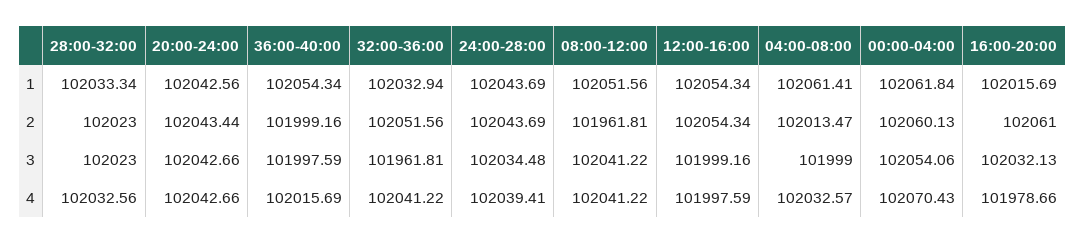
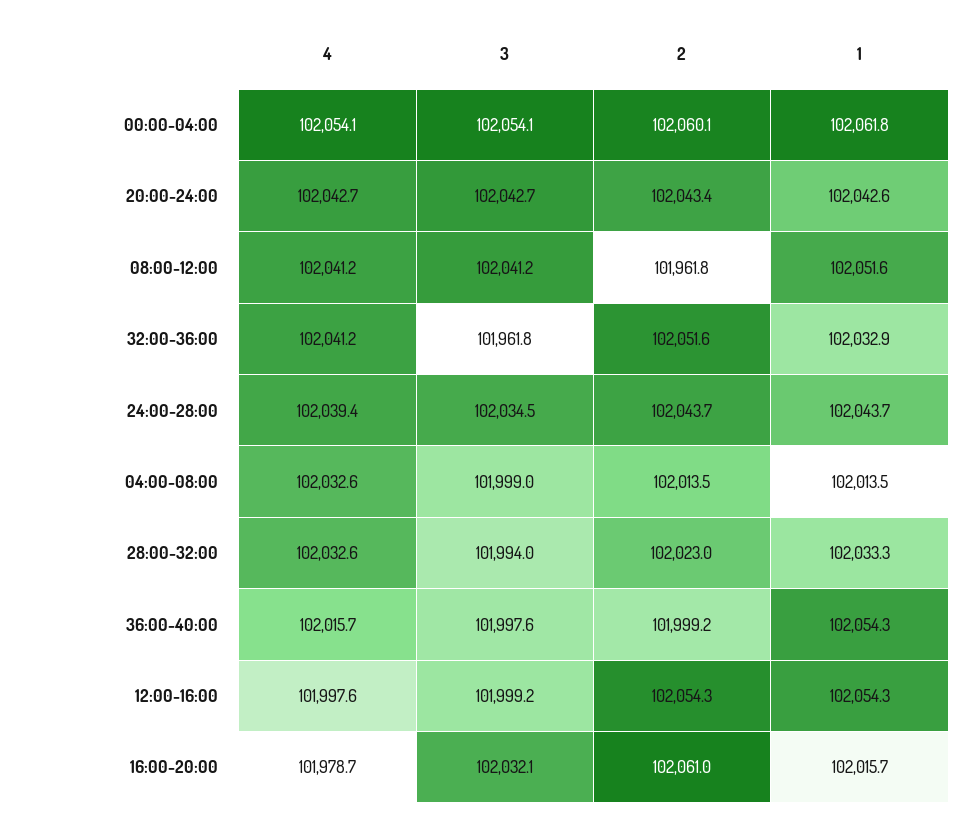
  {
    "28:00-32:00": {
      "1": 102033.34,
      "2": 102023,
-     "3": 102023,
+     "3": 101994,
      "4": 102032.56
    },
    "20:00-24:00": {
      "1": 102042.56,
      "2": 102043.44,
      "3": 102042.66,
      "4": 102042.66
    },
    "36:00-40:00": {
      "1": 102054.34,
      "2": 101999.16,
      "3": 101997.59,
      "4": 102015.69
    },
    "32:00-36:00": {
      "1": 102032.94,
      "2": 102051.56,
      "3": 101961.81,
      "4": 102041.22
    },
    "24:00-28:00": {
      "1": 102043.69,
      "2": 102043.69,
      "3": 102034.48,
      "4": 102039.41
    },
    "08:00-12:00": {
      "1": 102051.56,
      "2": 101961.81,
      "3": 102041.22,
      "4": 102041.22
    },
    "12:00-16:00": {
      "1": 102054.34,
      "2": 102054.34,
      "3": 101999.16,
      "4": 101997.59
    },
    "04:00-08:00": {
-     "1": 102061.41,
+     "1": 102013.5,
      "2": 102013.47,
      "3": 101999,
      "4": 102032.57
    },
    "00:00-04:00": {
      "1": 102061.84,
      "2": 102060.13,
      "3": 102054.06,
-     "4": 102070.43
+     "4": 102054.1
    },
    "16:00-20:00": {
      "1": 102015.69,
      "2": 102061,
      "3": 102032.13,
      "4": 101978.66
    }
  }

